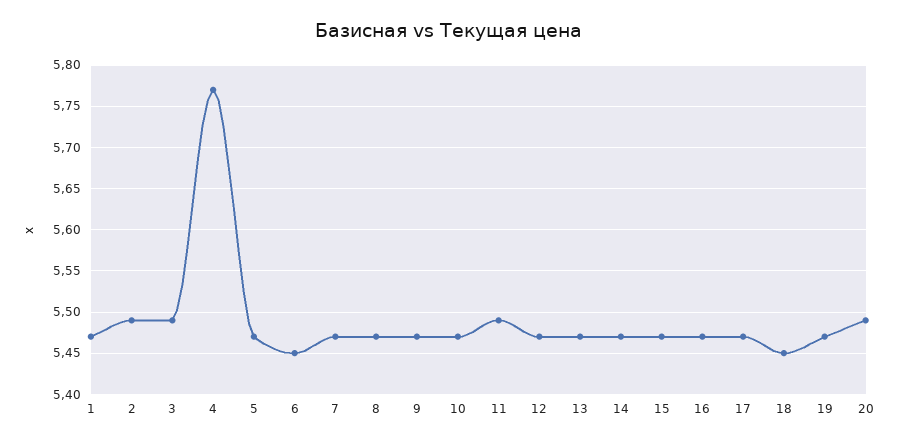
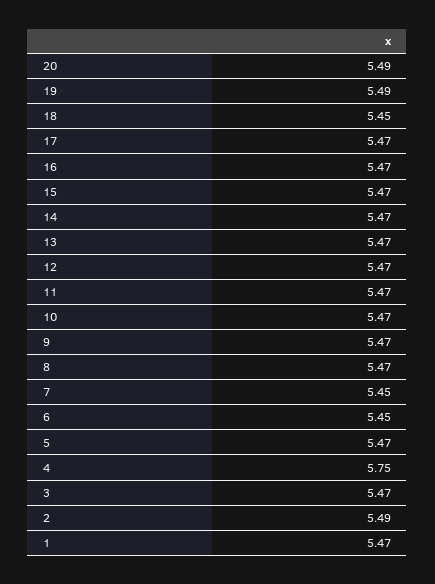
  {
    "1": 5.47,
    "2": 5.49,
-   "3": 5.49,
+   "3": 5.47,
-   "4": 5.77,
+   "4": 5.75,
    "5": 5.47,
    "6": 5.45,
-   "7": 5.47,
+   "7": 5.45,
    "8": 5.47,
    "9": 5.47,
    "10": 5.47,
-   "11": 5.49,
+   "11": 5.47,
    "12": 5.47,
    "13": 5.47,
    "14": 5.47,
    "15": 5.47,
    "16": 5.47,
    "17": 5.47,
    "18": 5.45,
-   "19": 5.47,
+   "19": 5.49,
    "20": 5.49
  }

